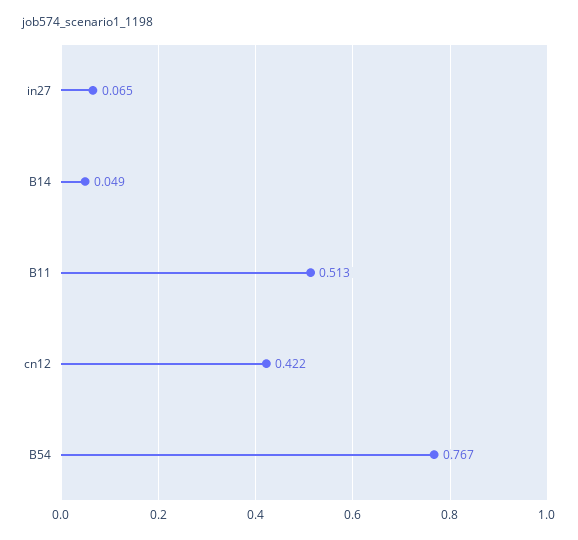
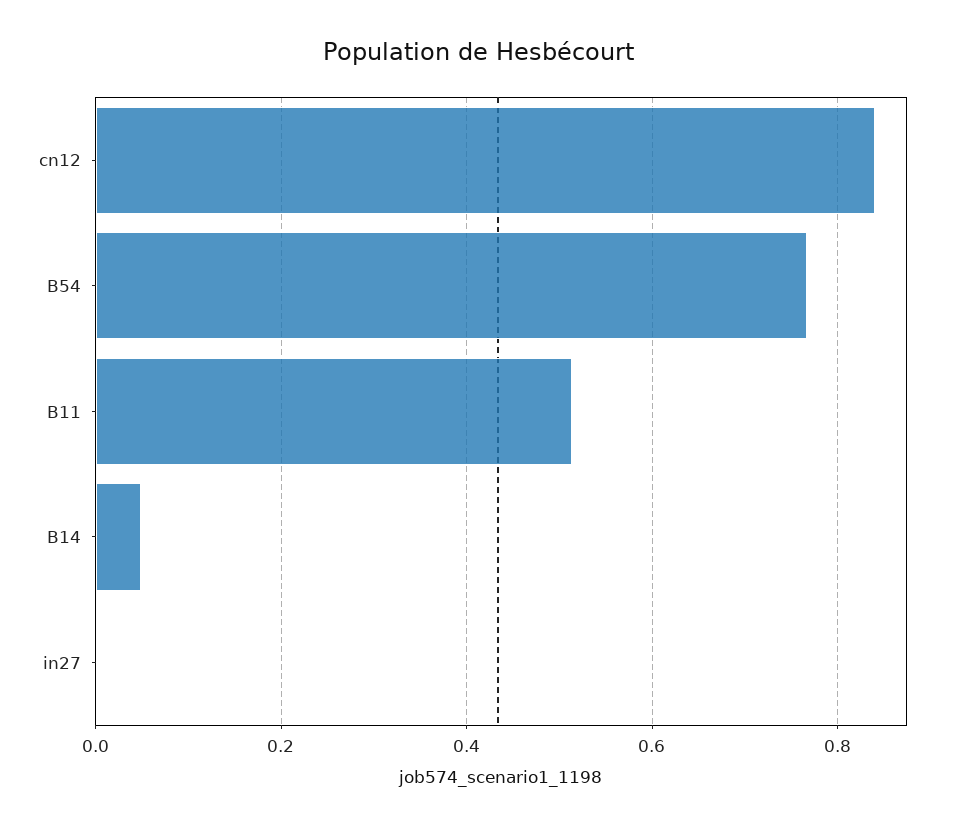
  {
-   "in27": 0.065,
+   "in27": 0,
    "B14": 0.049,
    "B11": 0.513,
-   "cn12": 0.422,
+   "cn12": 0.84,
    "B54": 0.767
  }

